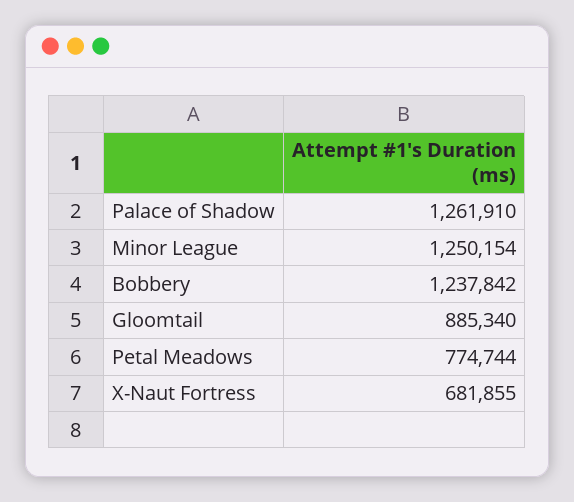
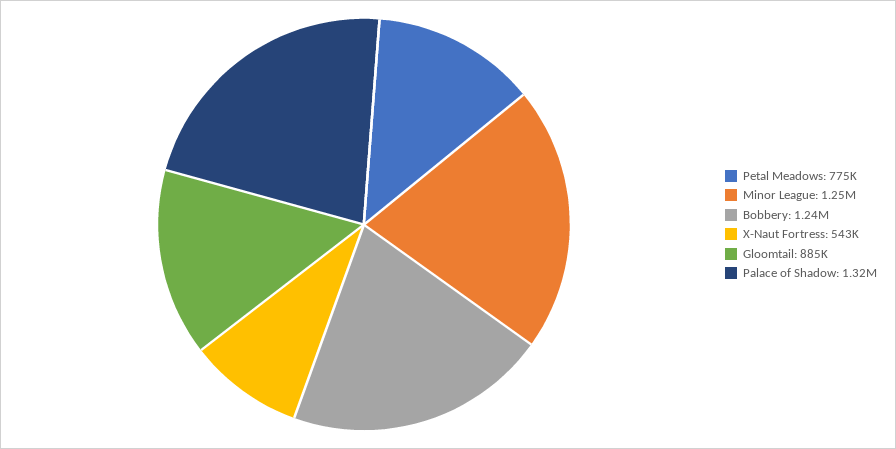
  {
-   "Palace of Shadow": 1261910,
+   "Palace of Shadow": 1320000,
    "Minor League": 1250154,
    "Bobbery": 1237842,
    "Gloomtail": 885340,
    "Petal Meadows": 774744,
-   "X-Naut Fortress": 681855
+   "X-Naut Fortress": 543000
  }

